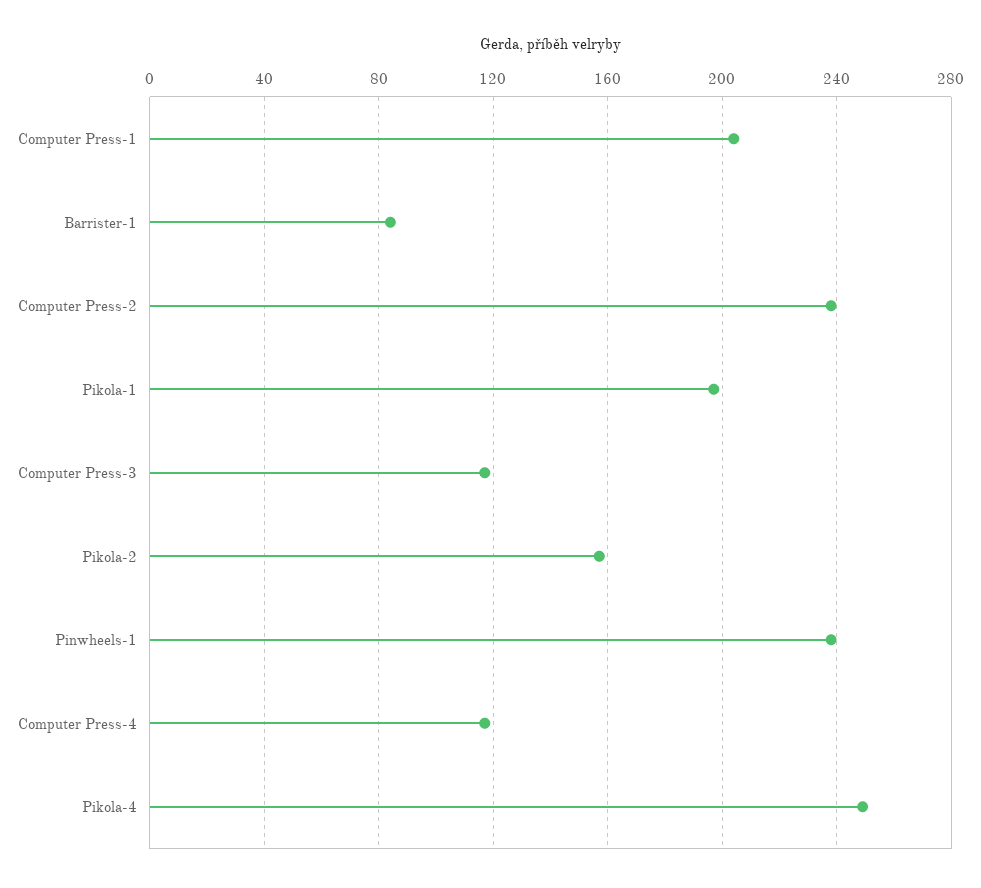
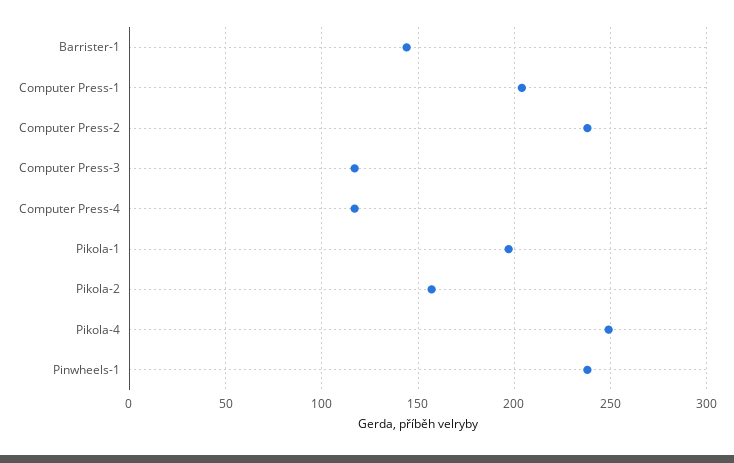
  {
    "Computer Press-1": 205,
-   "Barrister-1": 85,
+   "Barrister-1": 145,
    "Computer Press-2": 240,
    "Pikola-1": 195,
    "Computer Press-3": 115,
    "Pikola-2": 155,
    "Pinwheels-1": 240,
    "Computer Press-4": 115,
    "Pikola-4": 250
  }

